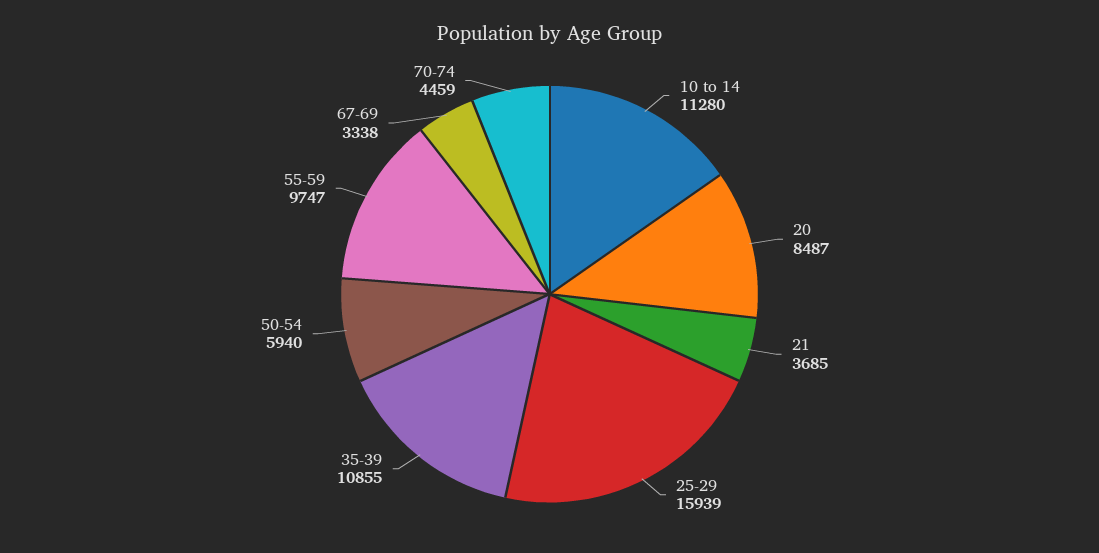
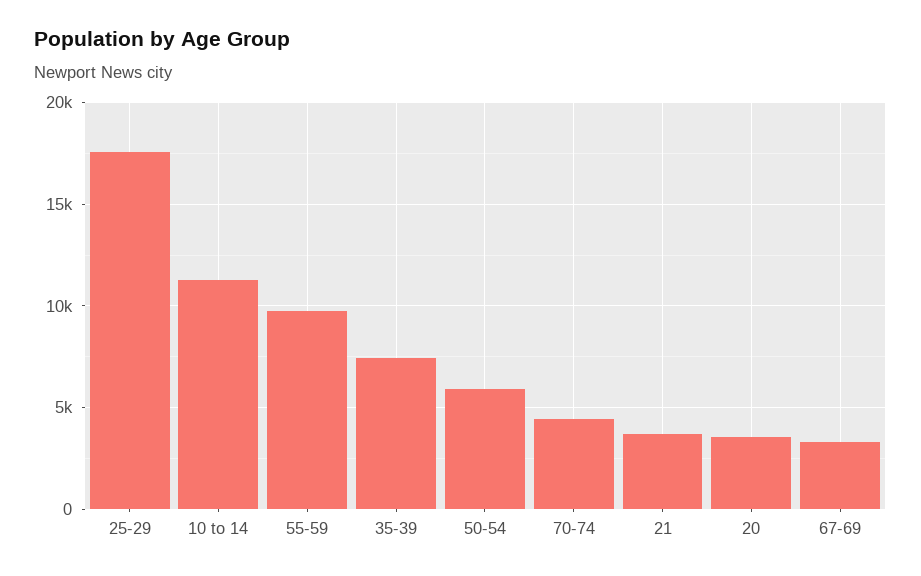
  {
    "10 to 14": 11280,
-   "20": 8487,
+   "20": 3500,
    "21": 3685,
-   "25-29": 15939,
+   "25-29": 17500,
-   "35-39": 10855,
+   "35-39": 7500,
    "50-54": 5940,
    "55-59": 9747,
    "67-69": 3338,
    "70-74": 4459
  }

